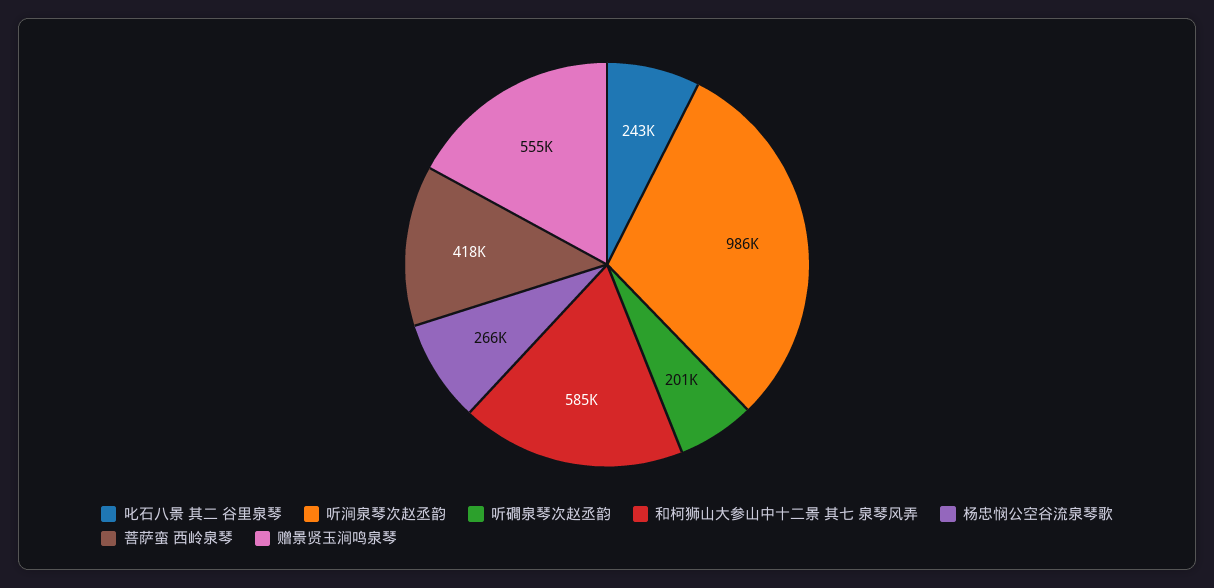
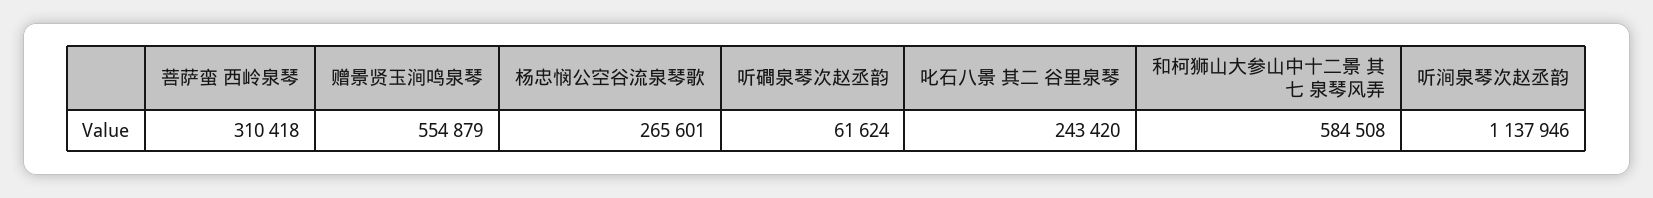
  {
    "叱石八景 其二 谷里泉琴": 243420,
-   "听涧泉琴次赵丞韵": 986000,
+   "听涧泉琴次赵丞韵": 1137946,
-   "听磵泉琴次赵丞韵": 201000,
+   "听磵泉琴次赵丞韵": 61624,
    "和柯狮山大参山中十二景 其七 泉琴风弄": 584508,
    "杨忠悯公空谷流泉琴歌": 265601,
-   "菩萨蛮 西岭泉琴": 418000,
+   "菩萨蛮 西岭泉琴": 310418,
    "赠景贤玉涧鸣泉琴": 554879
  }

